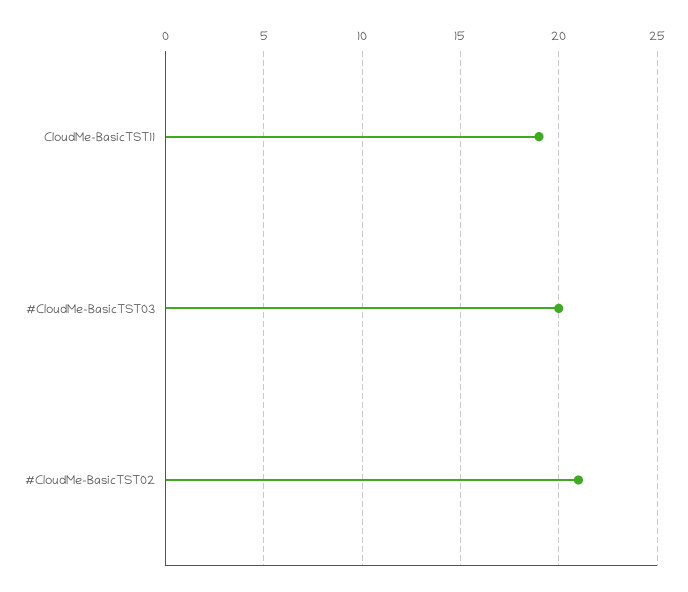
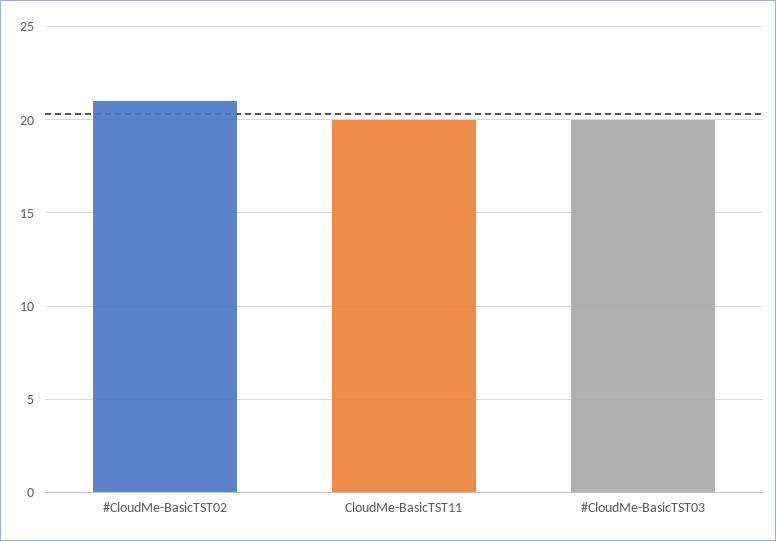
  {
-   "CloudMe-BasicTST11": 19,
+   "CloudMe-BasicTST11": 20,
    "#CloudMe-BasicTST03": 20,
    "#CloudMe-BasicTST02": 21
  }

